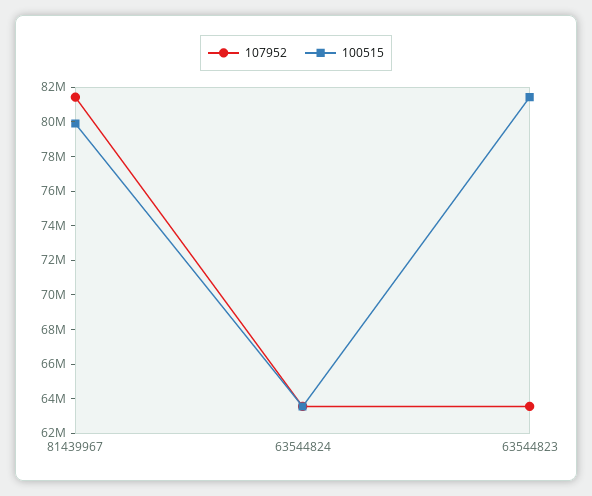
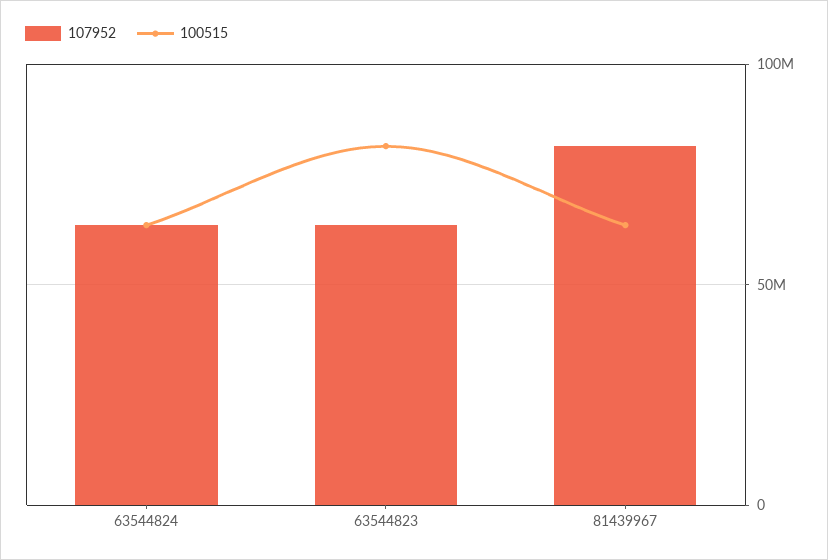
  {
    "107952": {
      "81439967": 81500000,
      "63544824": 63500000,
      "63544823": 63500000
    },
    "100515": {
-     "81439967": 80000000,
+     "81439967": 65000000,
      "63544824": 63500000,
      "63544823": 81500000
    }
  }

